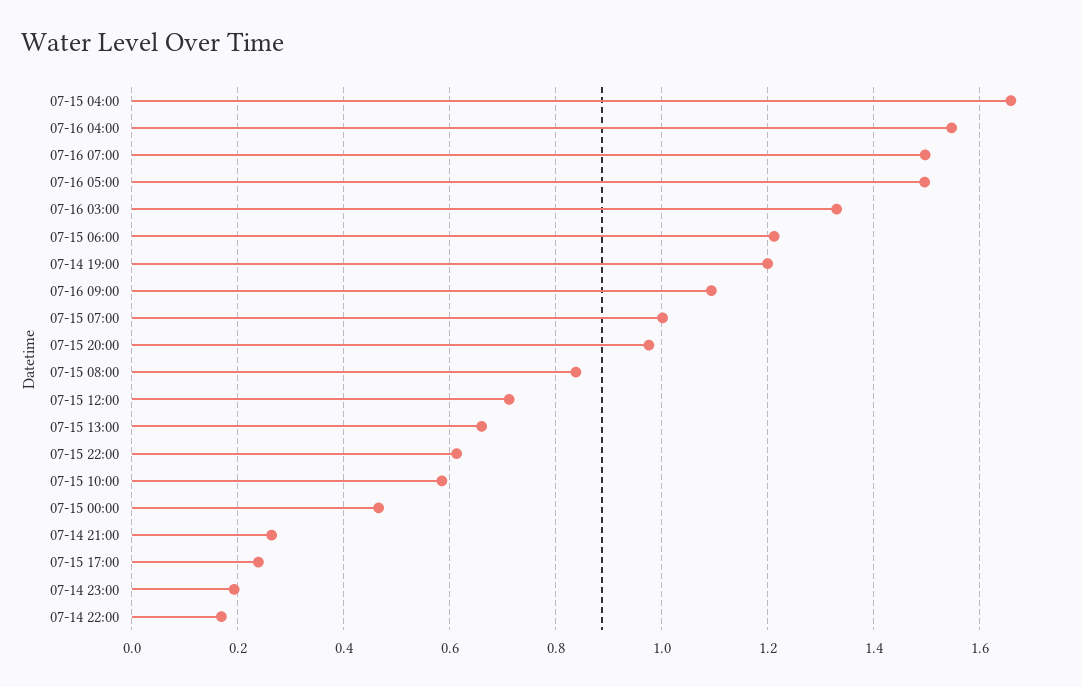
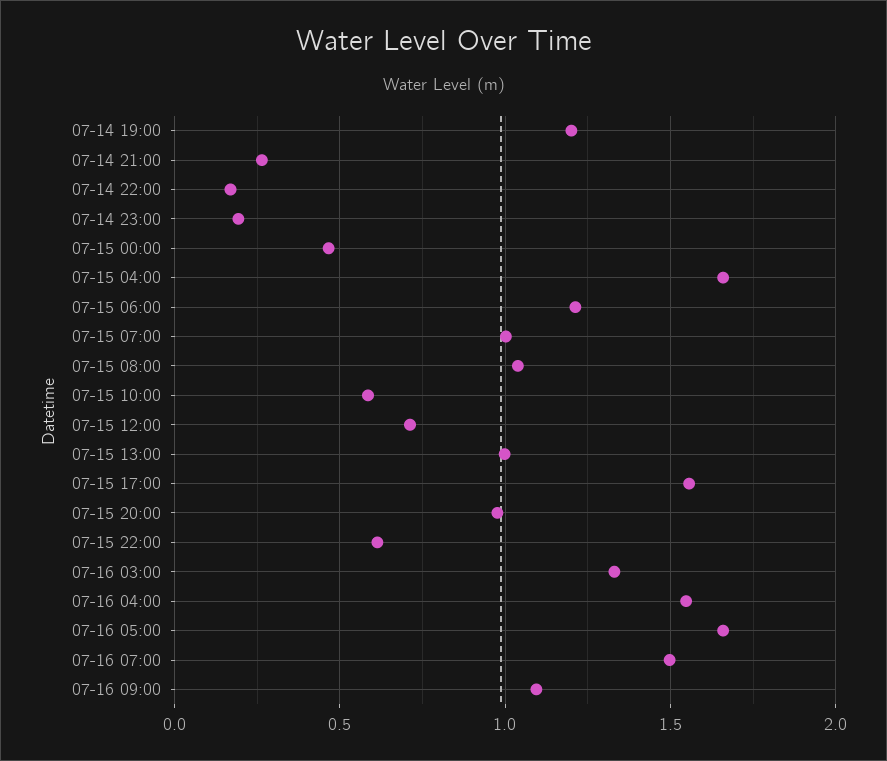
  {
    "07-15 04:00": 1.66,
    "07-16 04:00": 1.54,
    "07-16 07:00": 1.5,
-   "07-16 05:00": 1.5,
+   "07-16 05:00": 1.65,
    "07-16 03:00": 1.34,
    "07-15 06:00": 1.22,
    "07-14 19:00": 1.2,
    "07-16 09:00": 1.1,
    "07-15 07:00": 1,
    "07-15 20:00": 0.98,
-   "07-15 08:00": 0.84,
+   "07-15 08:00": 1.05,
    "07-15 12:00": 0.72,
-   "07-15 13:00": 0.66,
+   "07-15 13:00": 1,
    "07-15 22:00": 0.62,
    "07-15 10:00": 0.58,
    "07-15 00:00": 0.46,
    "07-14 21:00": 0.26,
-   "07-15 17:00": 0.24,
+   "07-15 17:00": 1.55,
    "07-14 23:00": 0.2,
    "07-14 22:00": 0.16
  }

